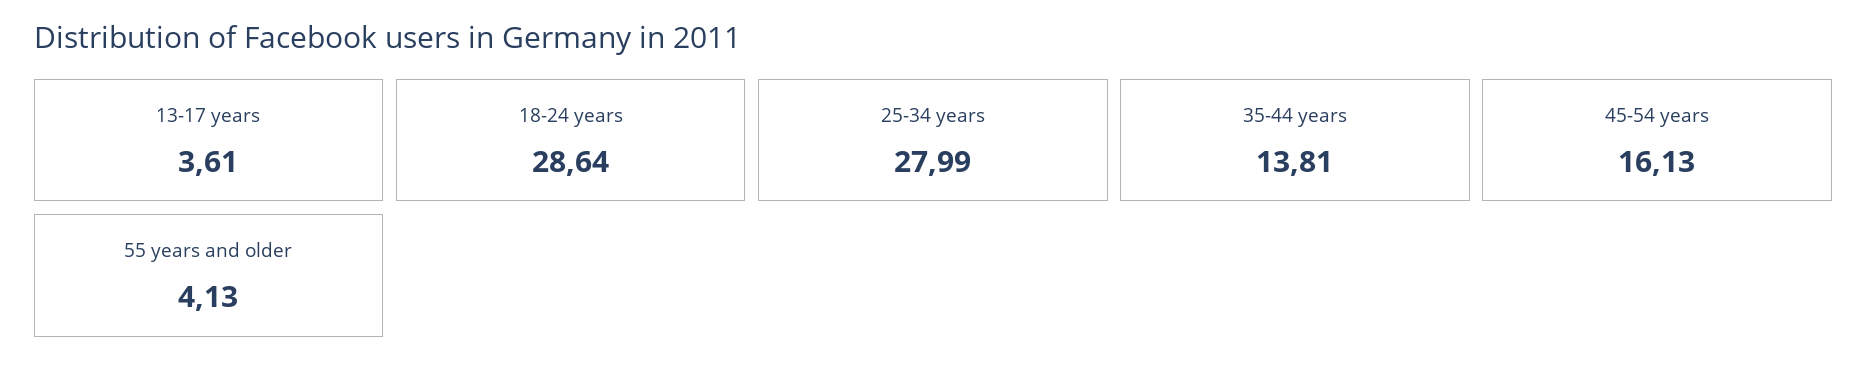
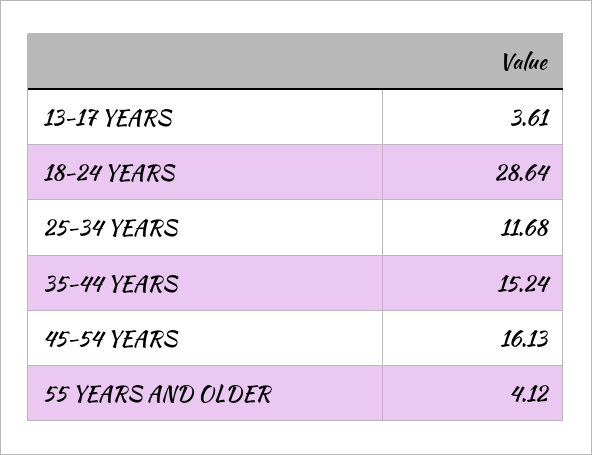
  {
    "13-17 years": 3.61,
    "18-24 years": 28.64,
-   "25-34 years": 27.99,
+   "25-34 years": 11.68,
-   "35-44 years": 13.81,
+   "35-44 years": 15.24,
    "45-54 years": 16.13,
-   "55 years and older": 4.13
+   "55 years and older": 4.12
  }

